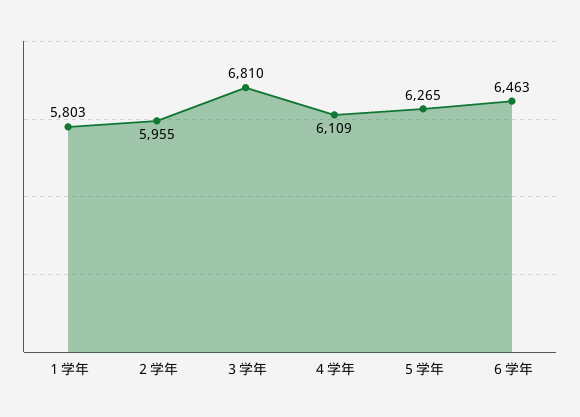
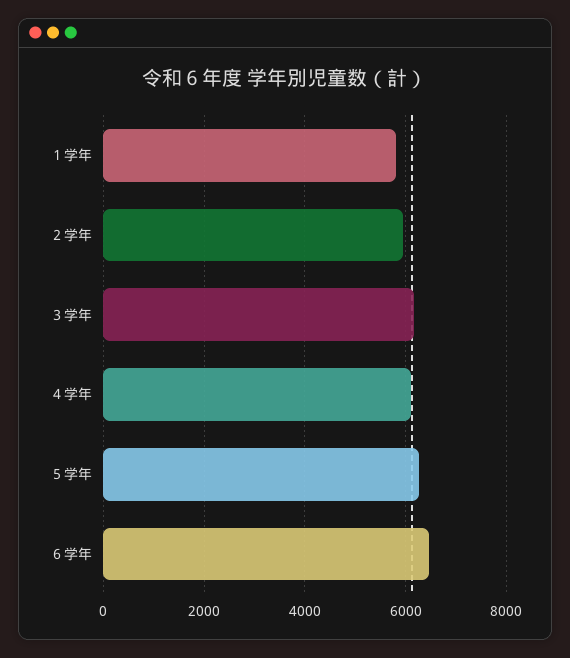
  {
    "１学年": 5803,
    "２学年": 5955,
-   "３学年": 6810,
+   "３学年": 6200,
    "４学年": 6109,
    "５学年": 6265,
    "６学年": 6463
  }

